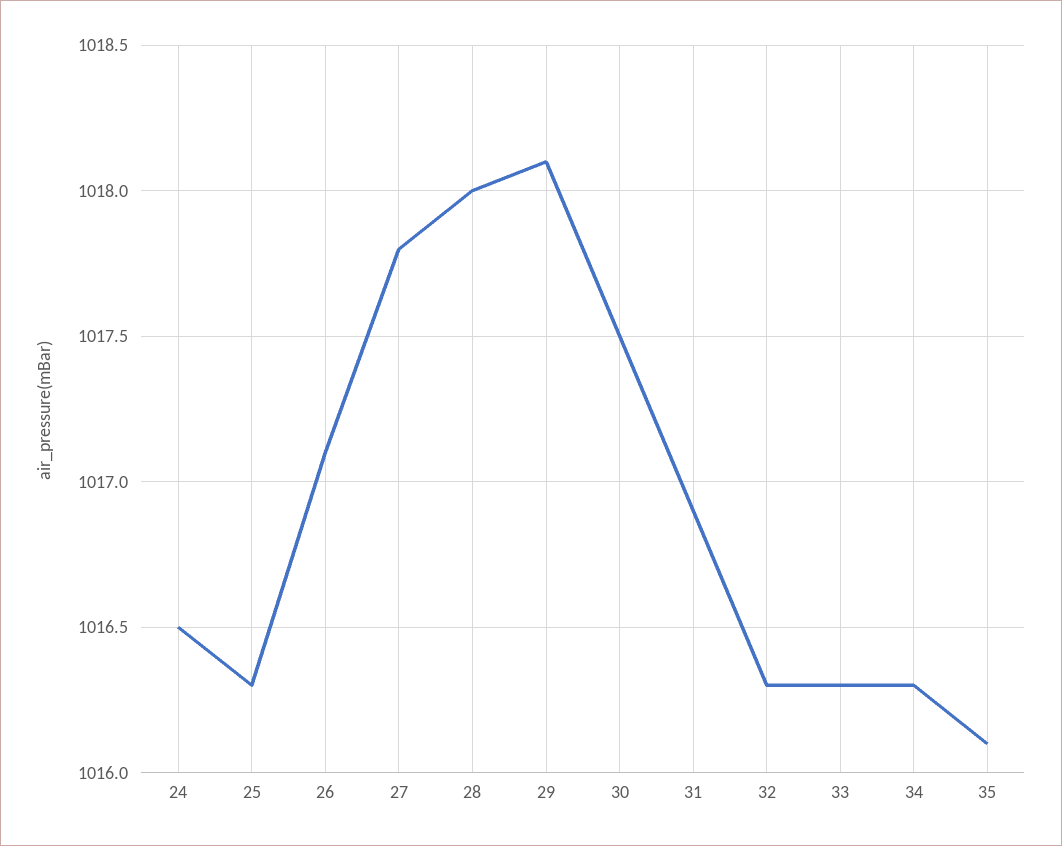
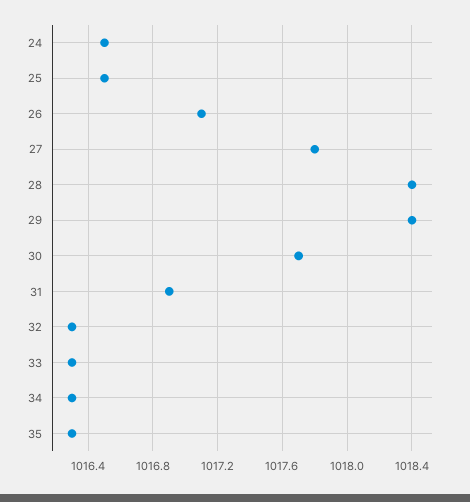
  {
    "24": 1016.5,
-   "25": 1016.3,
+   "25": 1016.5,
    "26": 1017.1,
    "27": 1017.8,
-   "28": 1018,
+   "28": 1018.4,
-   "29": 1018.1,
+   "29": 1018.4,
-   "30": 1017.5,
+   "30": 1017.7,
    "31": 1016.9,
    "32": 1016.3,
    "33": 1016.3,
    "34": 1016.3,
-   "35": 1016.1
+   "35": 1016.3
  }

